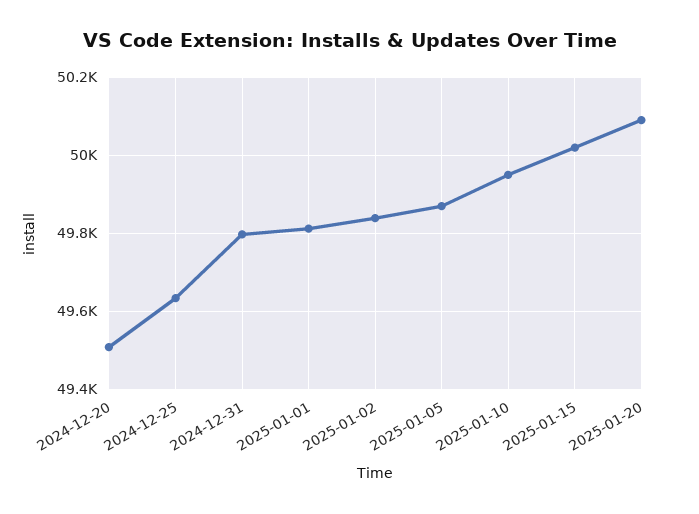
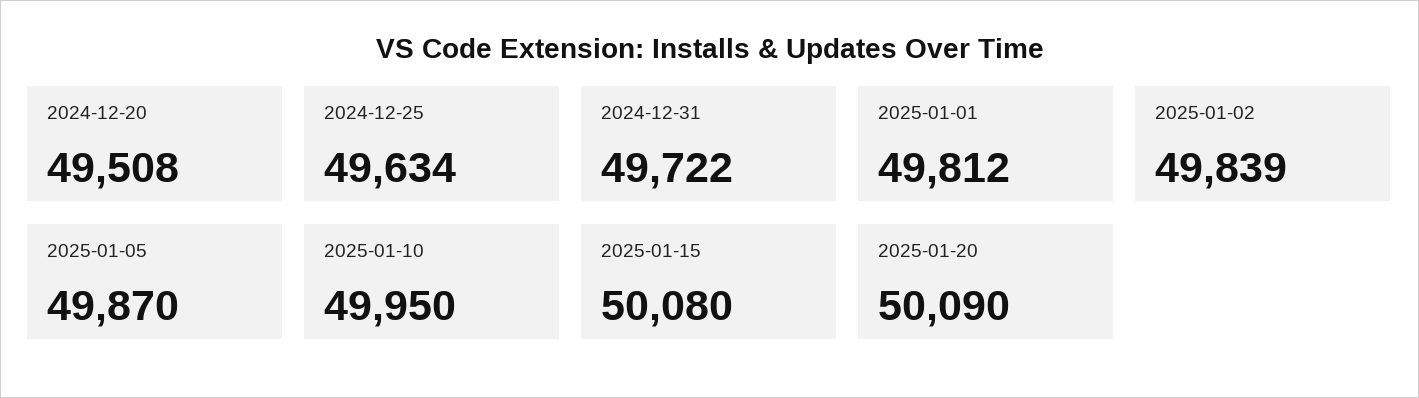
  {
    "2024-12-20": 49508,
    "2024-12-25": 49634,
-   "2024-12-31": 49800,
+   "2024-12-31": 49722,
    "2025-01-01": 49812,
    "2025-01-02": 49839,
    "2025-01-05": 49870,
    "2025-01-10": 49950,
-   "2025-01-15": 50020,
+   "2025-01-15": 50080,
    "2025-01-20": 50090
  }

